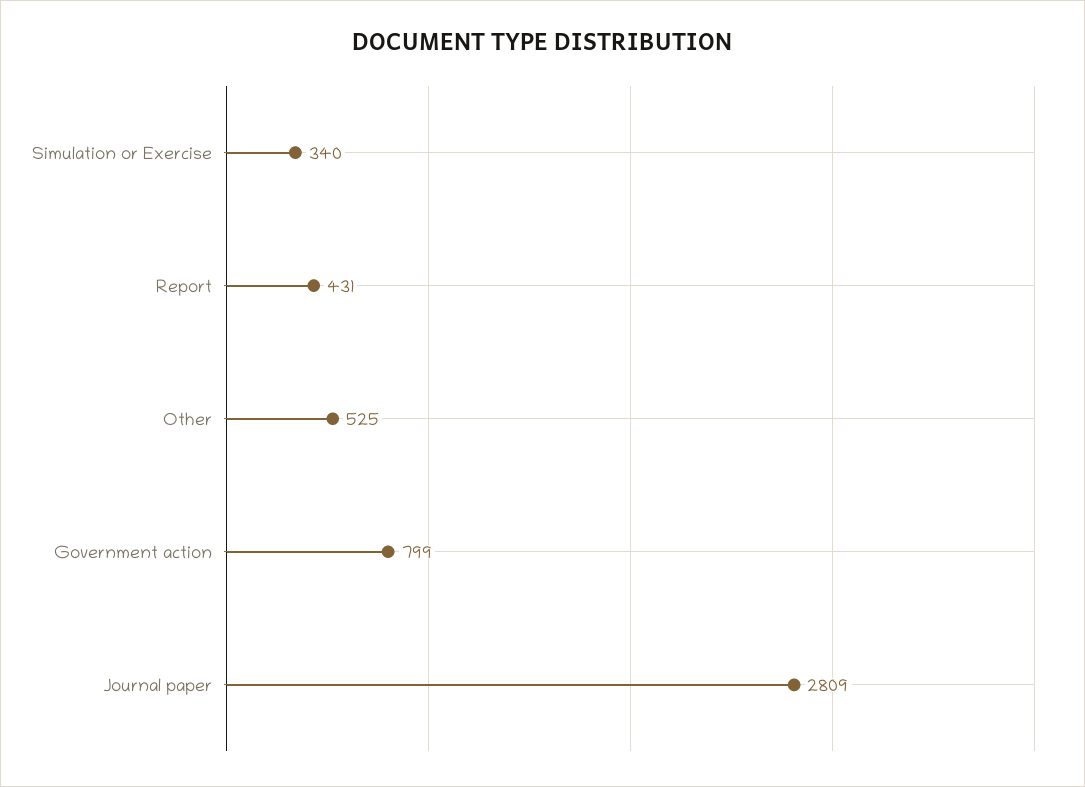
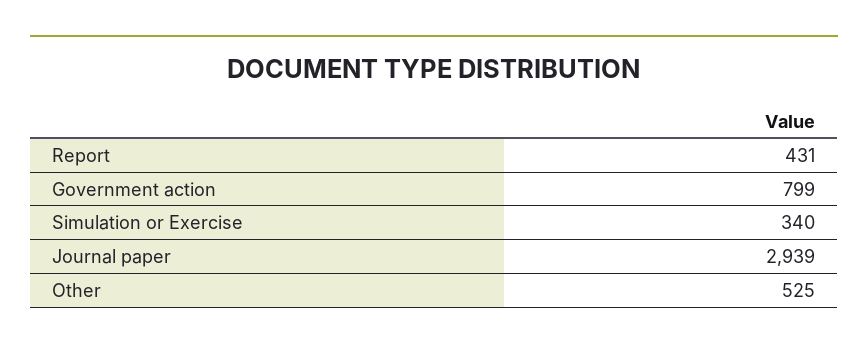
  {
    "Simulation or Exercise": 340,
    "Report": 431,
    "Other": 525,
    "Government action": 799,
-   "Journal paper": 2809
+   "Journal paper": 2939
  }

